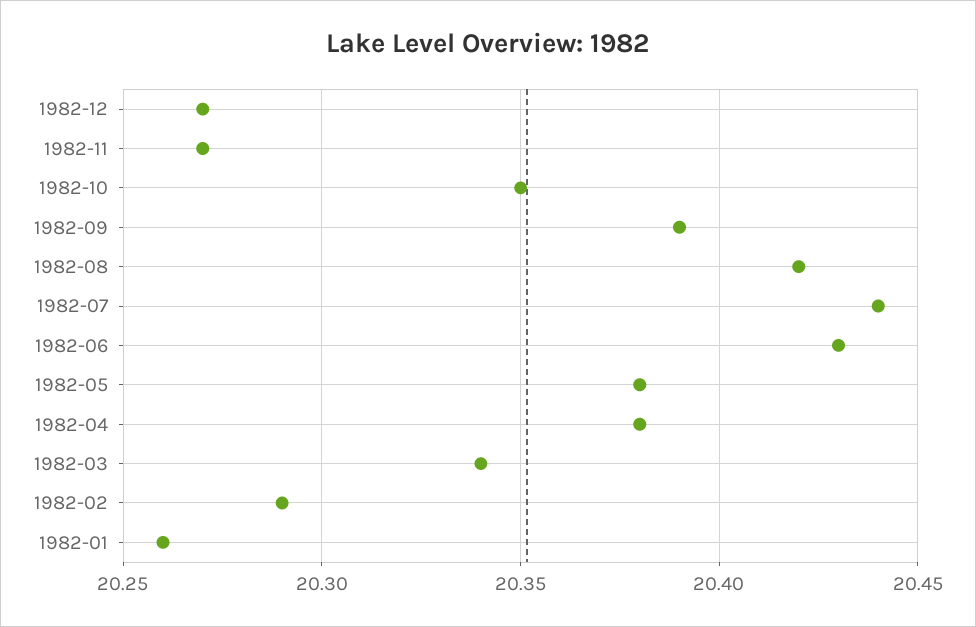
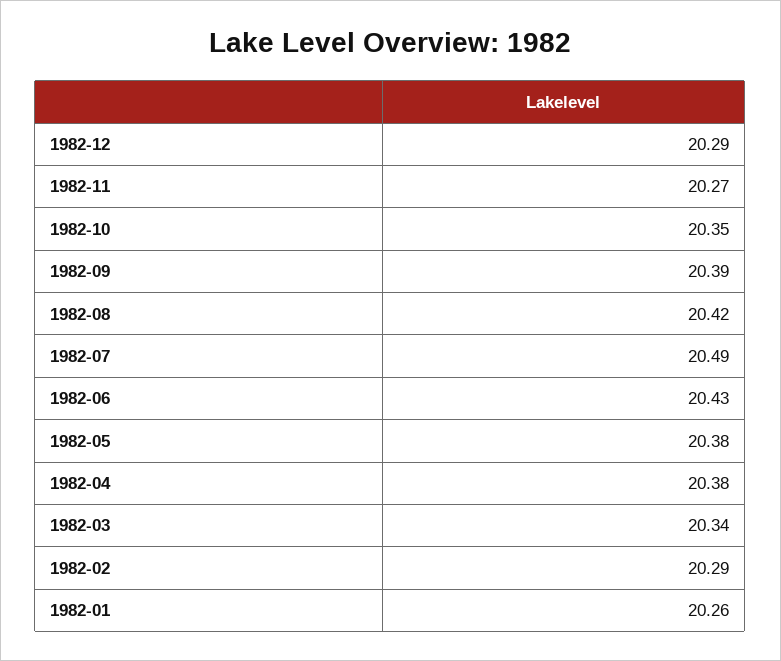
  {
-   "1982-12": 20.27,
+   "1982-12": 20.29,
    "1982-11": 20.27,
    "1982-10": 20.35,
    "1982-09": 20.39,
    "1982-08": 20.42,
-   "1982-07": 20.44,
+   "1982-07": 20.49,
    "1982-06": 20.43,
    "1982-05": 20.38,
    "1982-04": 20.38,
    "1982-03": 20.34,
    "1982-02": 20.29,
    "1982-01": 20.26
  }

